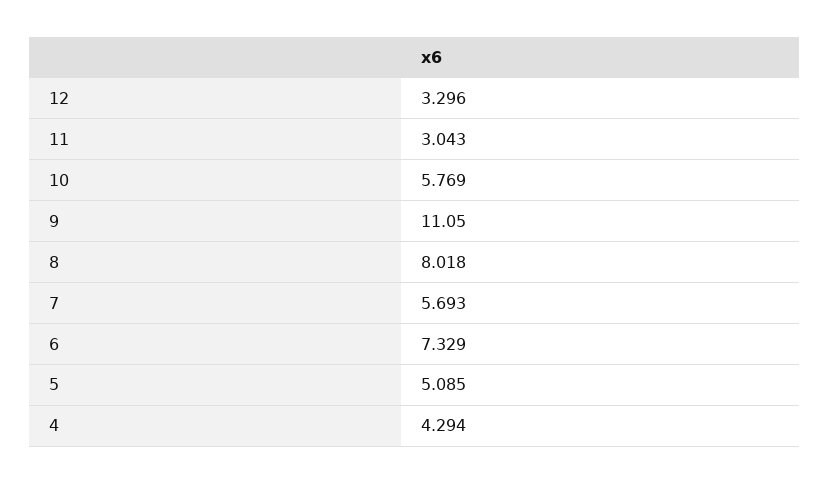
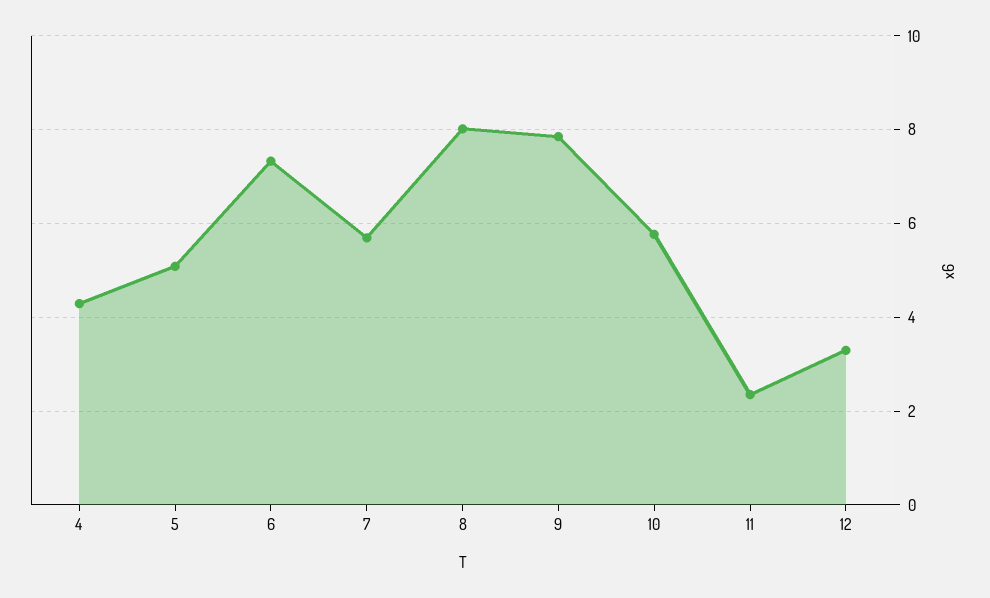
  {
    "12": 3.296,
-   "11": 3.043,
+   "11": 2.4,
    "10": 5.769,
-   "9": 11.05,
+   "9": 7.8,
    "8": 8.018,
    "7": 5.693,
    "6": 7.329,
    "5": 5.085,
    "4": 4.294
  }

